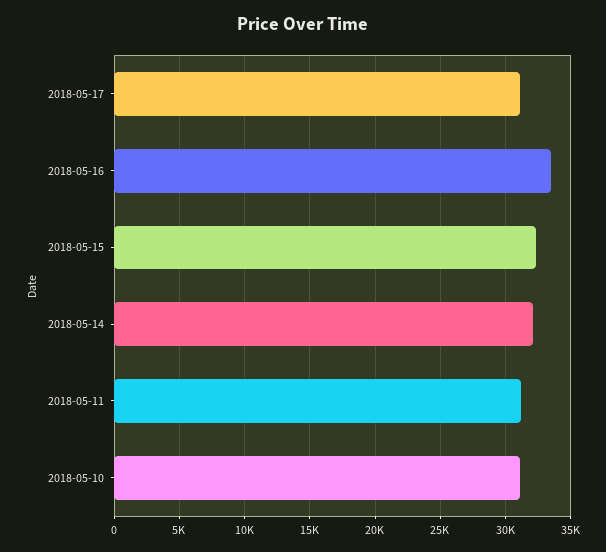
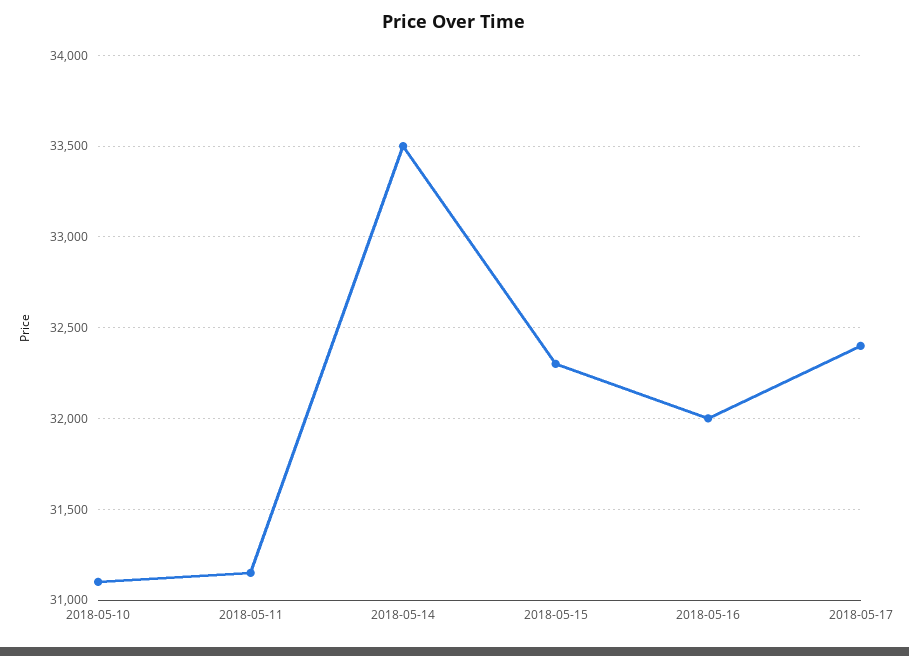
  {
-   "2018-05-17": 31000,
+   "2018-05-17": 32400,
-   "2018-05-16": 33500,
+   "2018-05-16": 32000,
    "2018-05-15": 32300,
-   "2018-05-14": 32000,
+   "2018-05-14": 33500,
    "2018-05-11": 31150,
    "2018-05-10": 31100
  }

